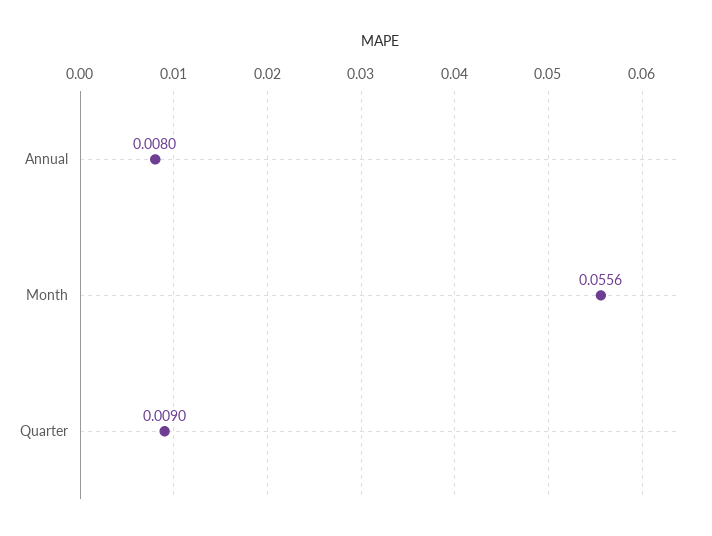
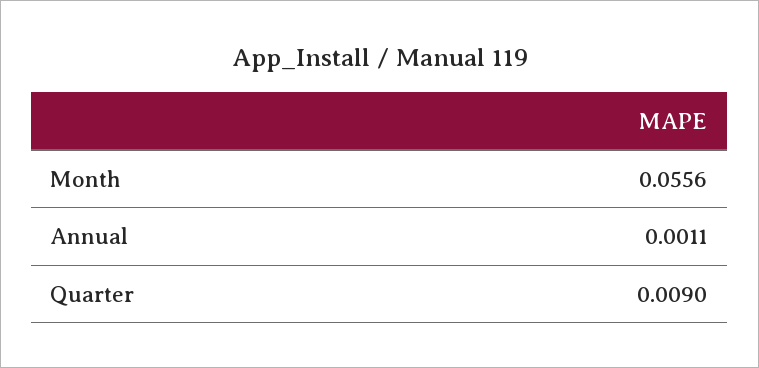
  {
-   "Annual": 0.008,
+   "Annual": 0.0011,
    "Month": 0.0556,
    "Quarter": 0.009
  }

